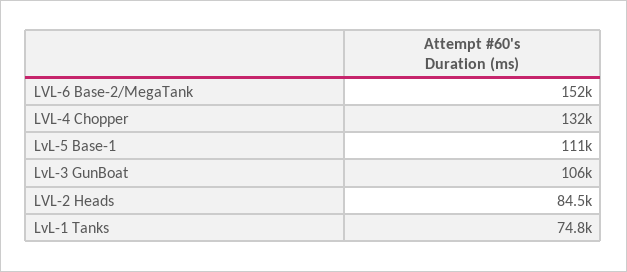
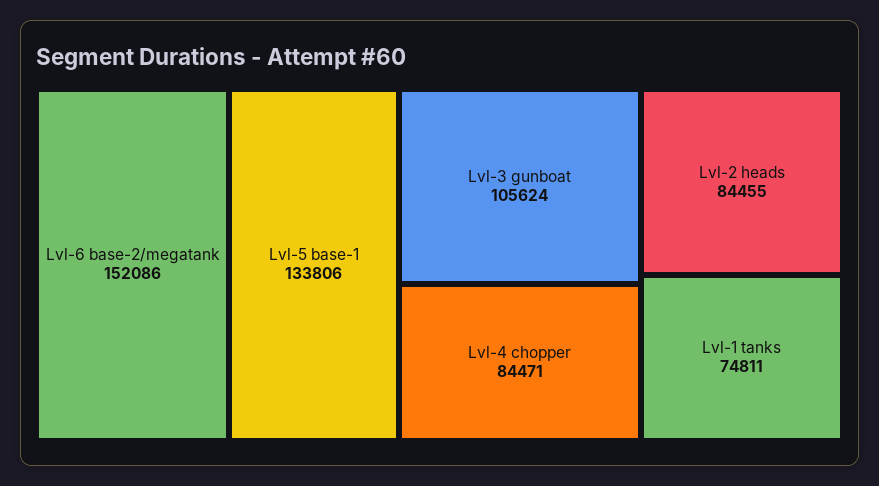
  {
    "LVL-6 Base-2/MegaTank": 152086,
-   "LVL-4 Chopper": 132000,
+   "LVL-4 Chopper": 84471,
-   "LvL-5 Base-1": 111000,
+   "LvL-5 Base-1": 133806,
    "LvL-3 GunBoat": 105624,
    "LVL-2 Heads": 84455,
    "LvL-1 Tanks": 74811
  }

